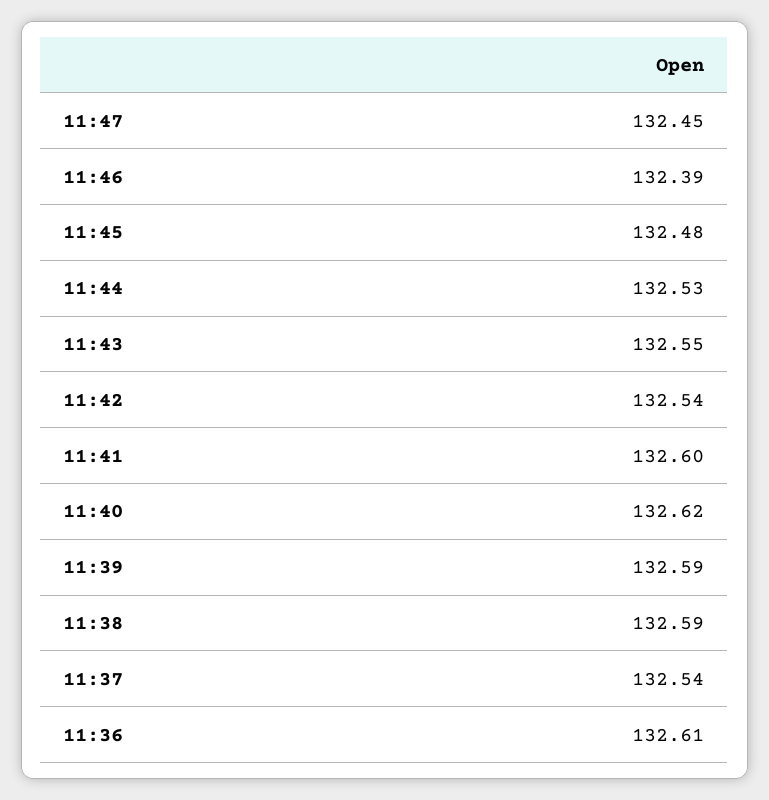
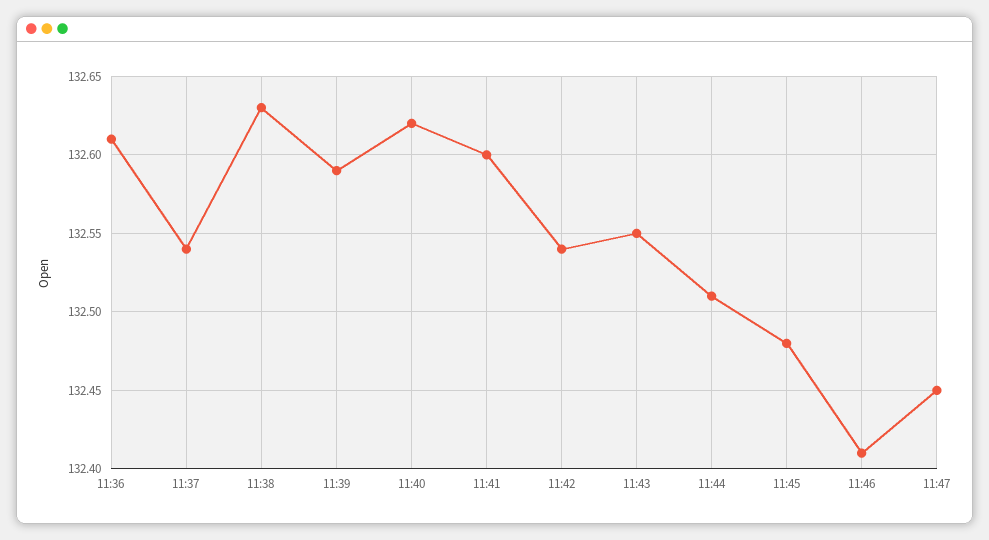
  {
    "11:47": 132.45,
-   "11:46": 132.39,
+   "11:46": 132.41,
    "11:45": 132.48,
-   "11:44": 132.53,
+   "11:44": 132.51,
    "11:43": 132.55,
    "11:42": 132.54,
    "11:41": 132.6,
    "11:40": 132.62,
    "11:39": 132.59,
-   "11:38": 132.59,
+   "11:38": 132.63,
    "11:37": 132.54,
    "11:36": 132.61
  }

